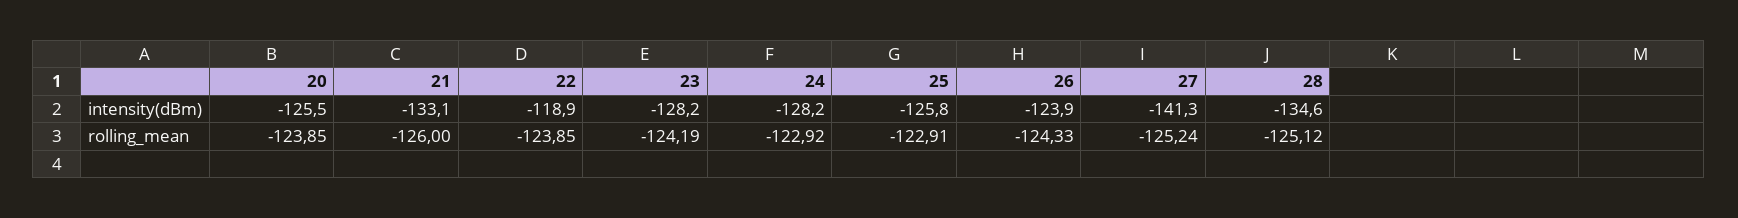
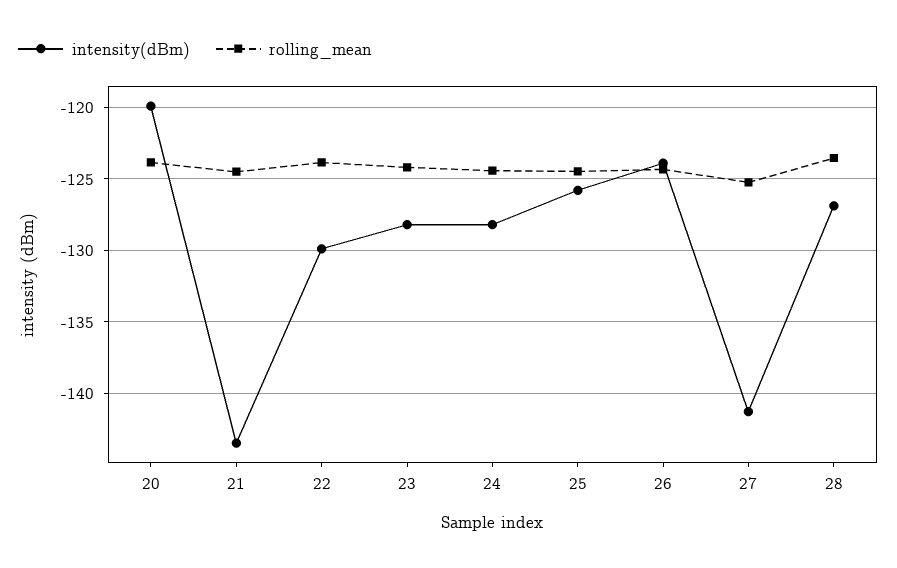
  {
    "intensity(dBm)": {
-     "20": -125.5,
+     "20": -120,
-     "21": -133.1,
+     "21": -143.5,
-     "22": -118.9,
+     "22": -130,
      "23": -128.2,
      "24": -128.2,
      "25": -125.8,
      "26": -123.9,
      "27": -141.3,
-     "28": -134.6
+     "28": -127
    },
    "rolling_mean": {
      "20": -123.85,
-     "21": -126,
+     "21": -124.5,
      "22": -123.85,
      "23": -124.19,
-     "24": -122.92,
+     "24": -124.5,
-     "25": -122.91,
+     "25": -124.5,
      "26": -124.33,
      "27": -125.24,
-     "28": -125.12
+     "28": -123.5
    }
  }

